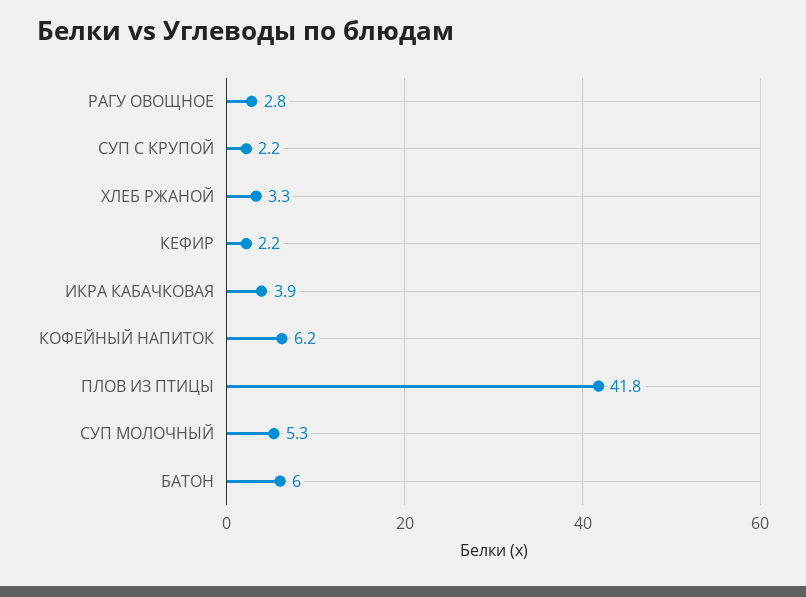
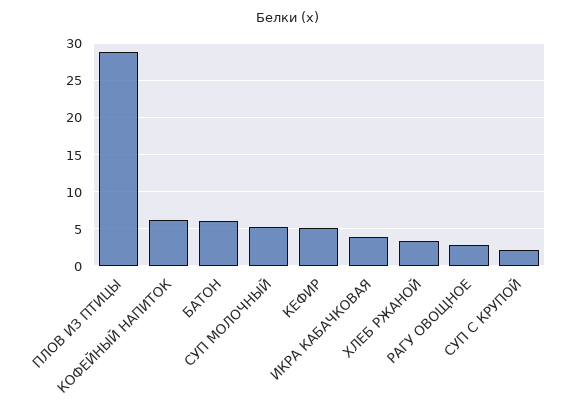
  {
    "РАГУ ОВОЩНОЕ": 2.8,
    "СУП С КРУПОЙ": 2.2,
    "ХЛЕБ РЖАНОЙ": 3.3,
-   "КЕФИР": 2.2,
+   "КЕФИР": 5,
    "ИКРА КАБАЧКОВАЯ": 3.9,
    "КОФЕЙНЫЙ НАПИТОК": 6.2,
-   "ПЛОВ ИЗ ПТИЦЫ": 41.8,
+   "ПЛОВ ИЗ ПТИЦЫ": 29,
    "СУП МОЛОЧНЫЙ": 5.3,
    "БАТОН": 6
  }

